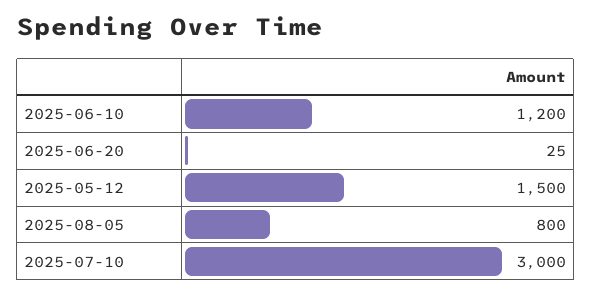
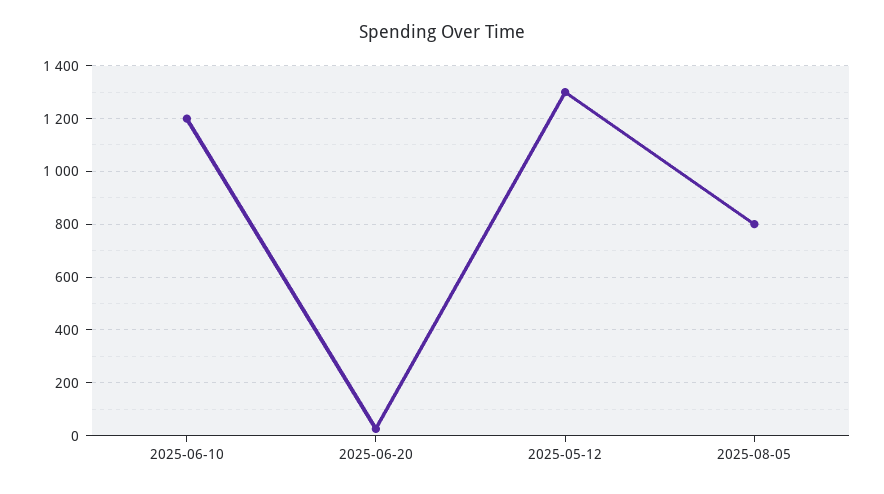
  {
    "2025-06-10": 1200,
    "2025-06-20": 25,
-   "2025-05-12": 1500,
+   "2025-05-12": 1300,
-   "2025-08-05": 800,
+   "2025-08-05": 800
-   "2025-07-10": 3000
  }

